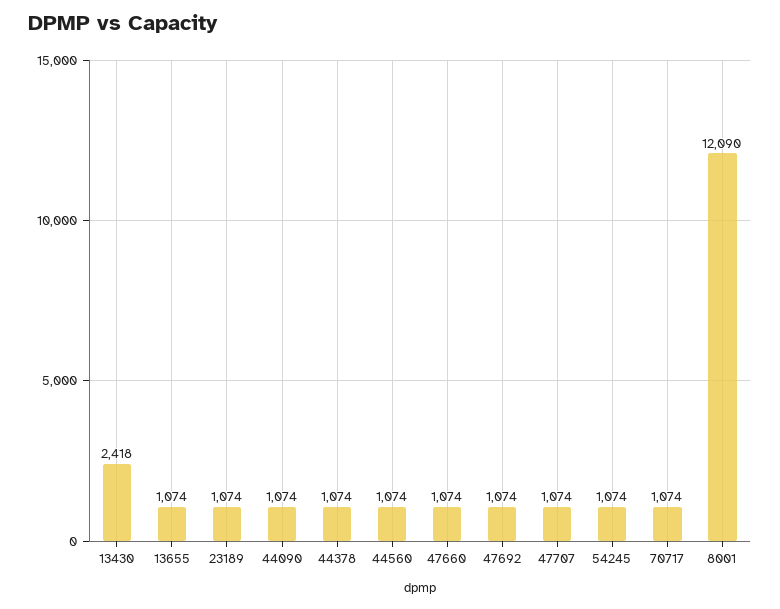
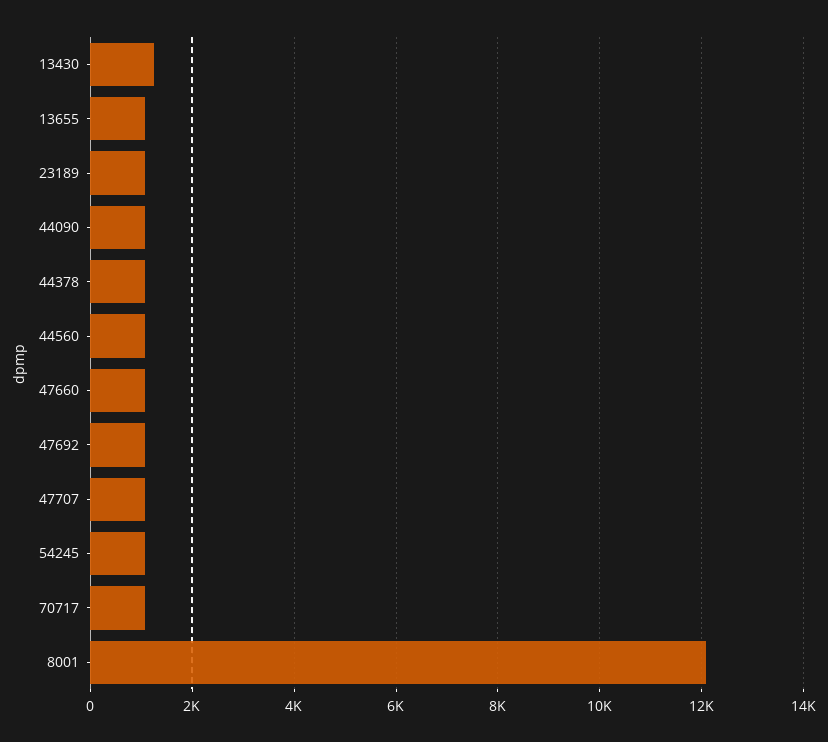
  {
-   "13430": 2418,
+   "13430": 1200,
    "13655": 1074,
    "23189": 1074,
    "44090": 1074,
    "44378": 1074,
    "44560": 1074,
    "47660": 1074,
    "47692": 1074,
    "47707": 1074,
    "54245": 1074,
    "70717": 1074,
    "8001": 12090
  }

